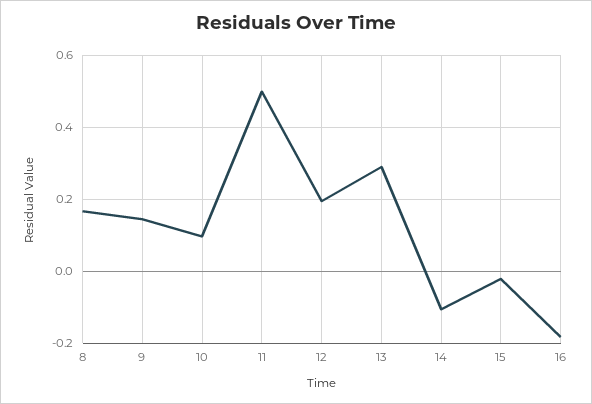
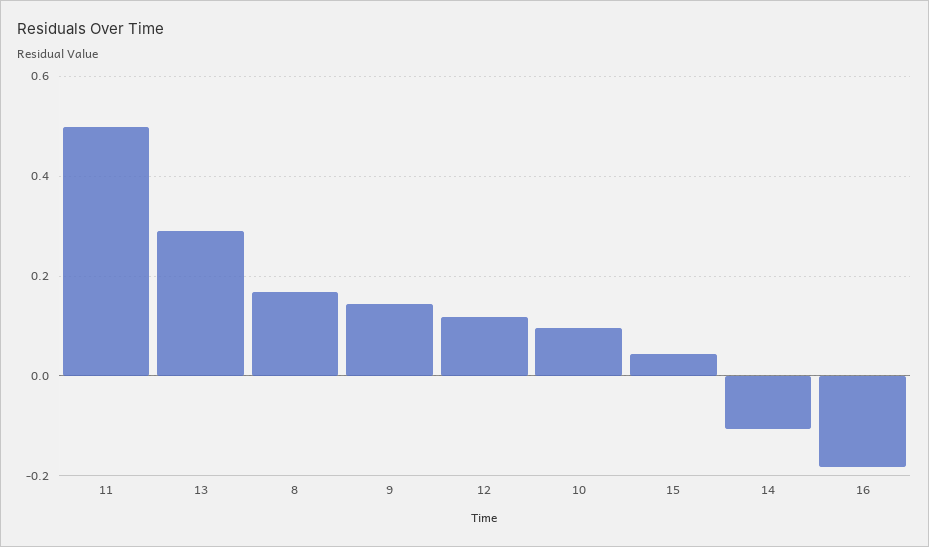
  {
    "8": 0.16,
    "9": 0.14,
    "10": 0.1,
    "11": 0.5,
-   "12": 0.2,
+   "12": 0.12,
    "13": 0.28,
    "14": -0.1,
-   "15": -0.02,
+   "15": 0.04,
    "16": -0.18
  }

